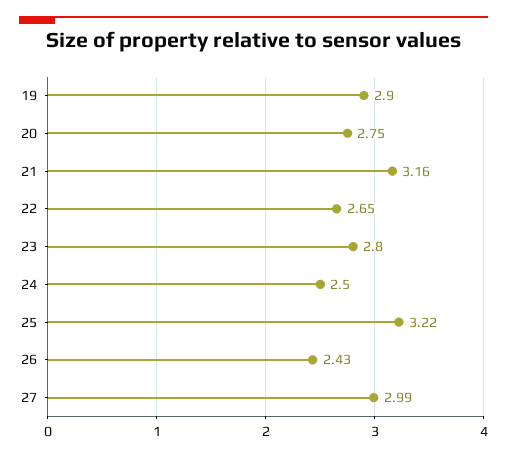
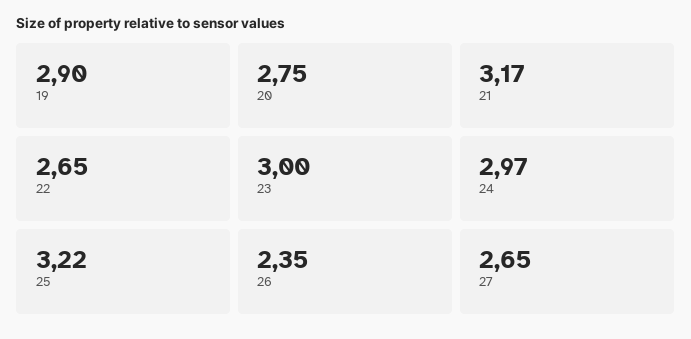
  {
    "19": 2.9,
    "20": 2.75,
-   "21": 3.16,
+   "21": 3.17,
    "22": 2.65,
-   "23": 2.8,
+   "23": 3,
-   "24": 2.5,
+   "24": 2.97,
    "25": 3.22,
-   "26": 2.43,
+   "26": 2.35,
-   "27": 2.99
+   "27": 2.65
  }

